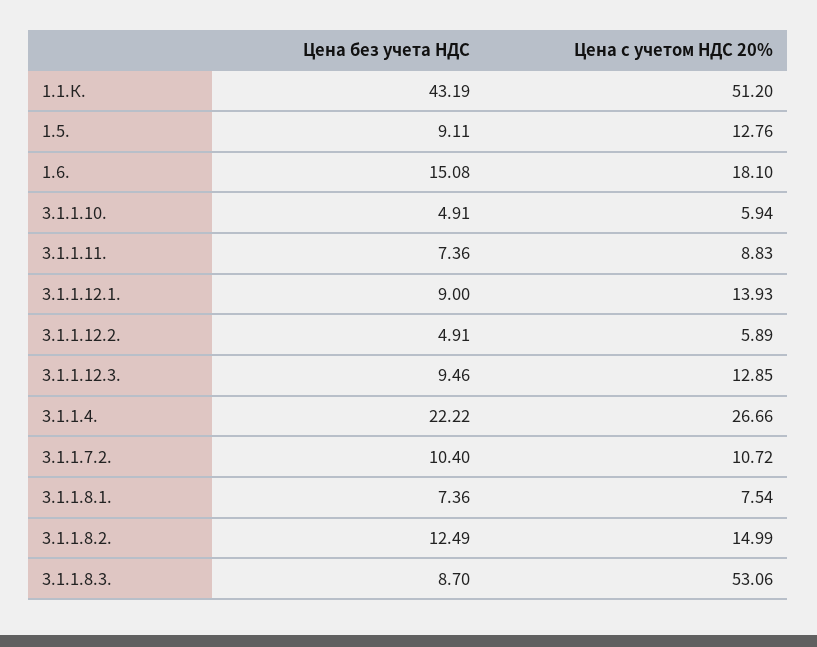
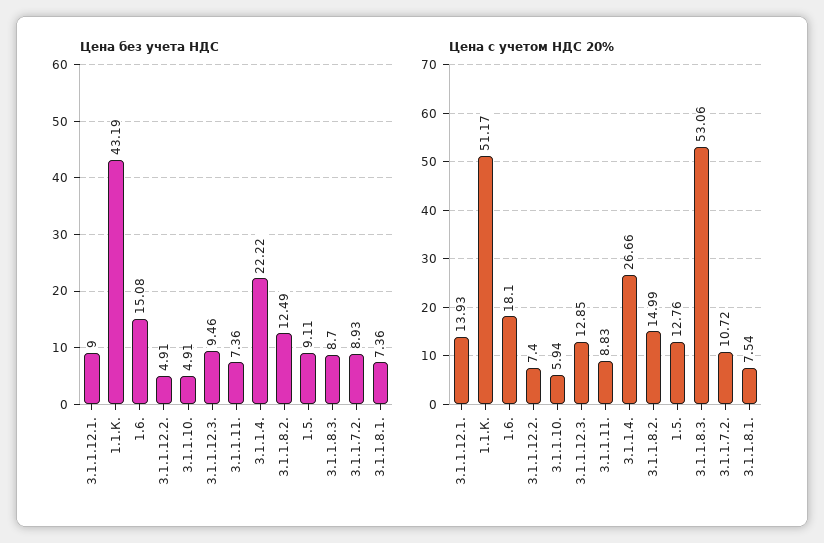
  {
    "Цена без учета НДС": {
      "1.1.К.": 43.19,
      "1.5.": 9.11,
      "1.6.": 15.08,
      "3.1.1.10.": 4.91,
      "3.1.1.11.": 7.36,
      "3.1.1.12.1.": 9,
      "3.1.1.12.2.": 4.91,
      "3.1.1.12.3.": 9.46,
      "3.1.1.4.": 22.22,
-     "3.1.1.7.2.": 10.4,
+     "3.1.1.7.2.": 8.93,
      "3.1.1.8.1.": 7.36,
      "3.1.1.8.2.": 12.49,
      "3.1.1.8.3.": 8.7
    },
    "Цена с учетом НДС 20%": {
-     "1.1.К.": 51.2,
+     "1.1.К.": 51.17,
      "1.5.": 12.76,
      "1.6.": 18.1,
      "3.1.1.10.": 5.94,
      "3.1.1.11.": 8.83,
      "3.1.1.12.1.": 13.93,
-     "3.1.1.12.2.": 5.89,
+     "3.1.1.12.2.": 7.4,
      "3.1.1.12.3.": 12.85,
      "3.1.1.4.": 26.66,
      "3.1.1.7.2.": 10.72,
      "3.1.1.8.1.": 7.54,
      "3.1.1.8.2.": 14.99,
      "3.1.1.8.3.": 53.06
    }
  }

